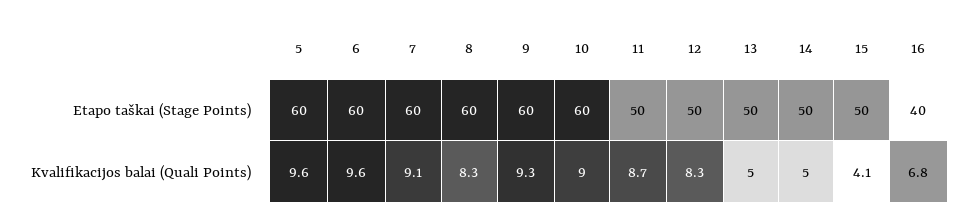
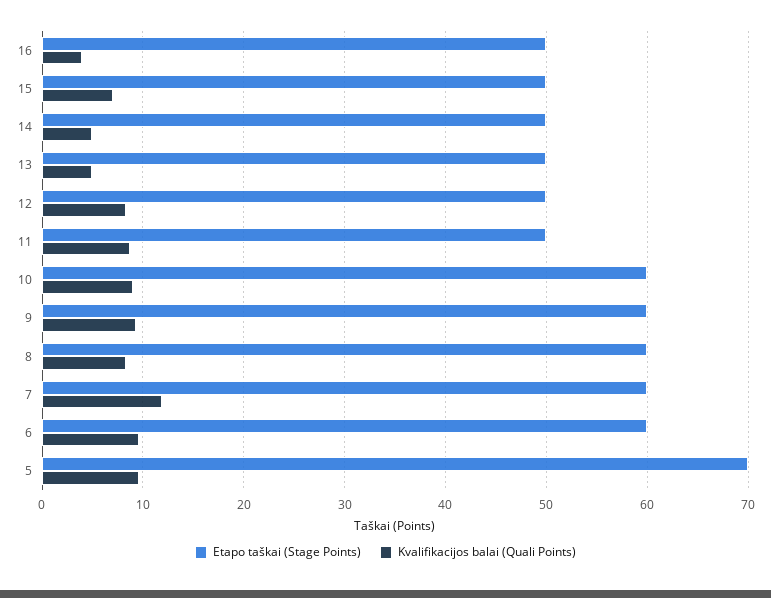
  {
    "Etapo taškai (Stage Points)": {
-     "5": 60,
+     "5": 70,
      "6": 60,
      "7": 60,
      "8": 60,
      "9": 60,
      "10": 60,
      "11": 50,
      "12": 50,
      "13": 50,
      "14": 50,
      "15": 50,
-     "16": 40
+     "16": 50
    },
    "Kvalifikacijos balai (Quali Points)": {
      "5": 9.6,
      "6": 9.6,
-     "7": 9.1,
+     "7": 12,
      "8": 8.3,
      "9": 9.3,
      "10": 9,
      "11": 8.7,
      "12": 8.3,
      "13": 5,
      "14": 5,
-     "15": 4.1,
+     "15": 7,
-     "16": 6.8
+     "16": 4
    }
  }

